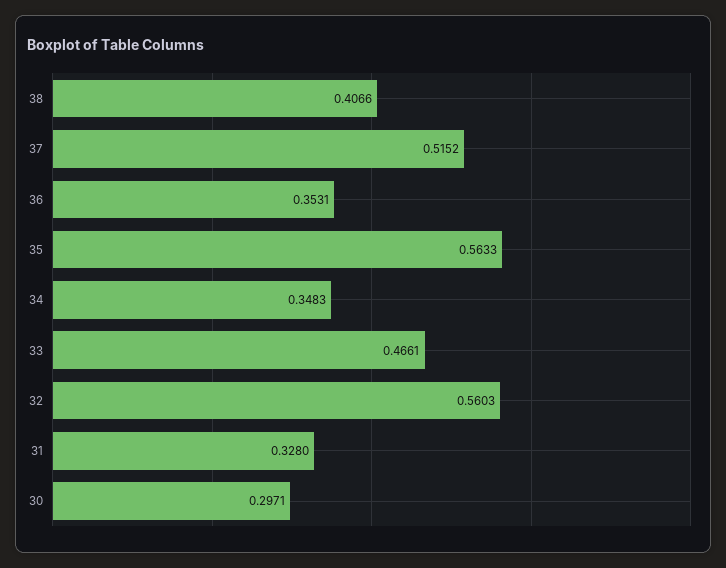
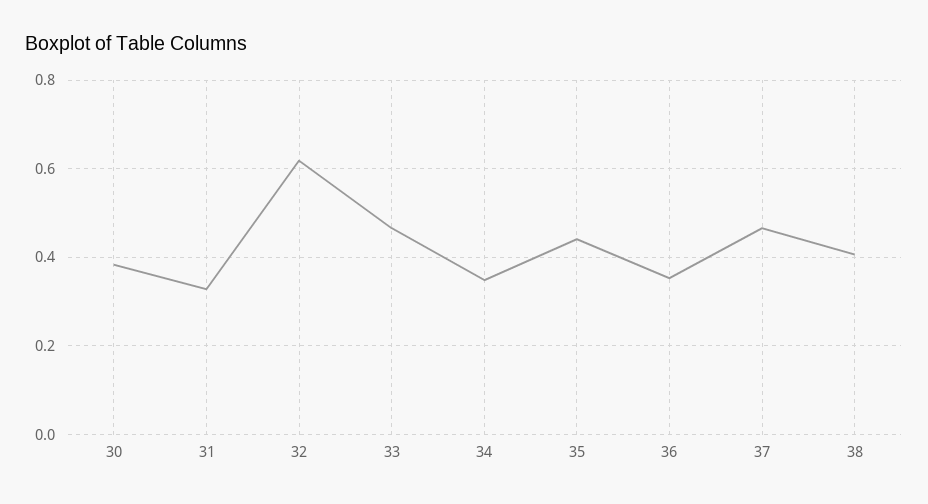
  {
    "38": 0.4066,
-   "37": 0.5152,
+   "37": 0.46,
    "36": 0.3531,
-   "35": 0.5633,
+   "35": 0.44,
    "34": 0.3483,
    "33": 0.4661,
-   "32": 0.5603,
+   "32": 0.62,
    "31": 0.328,
-   "30": 0.2971
+   "30": 0.38
  }

